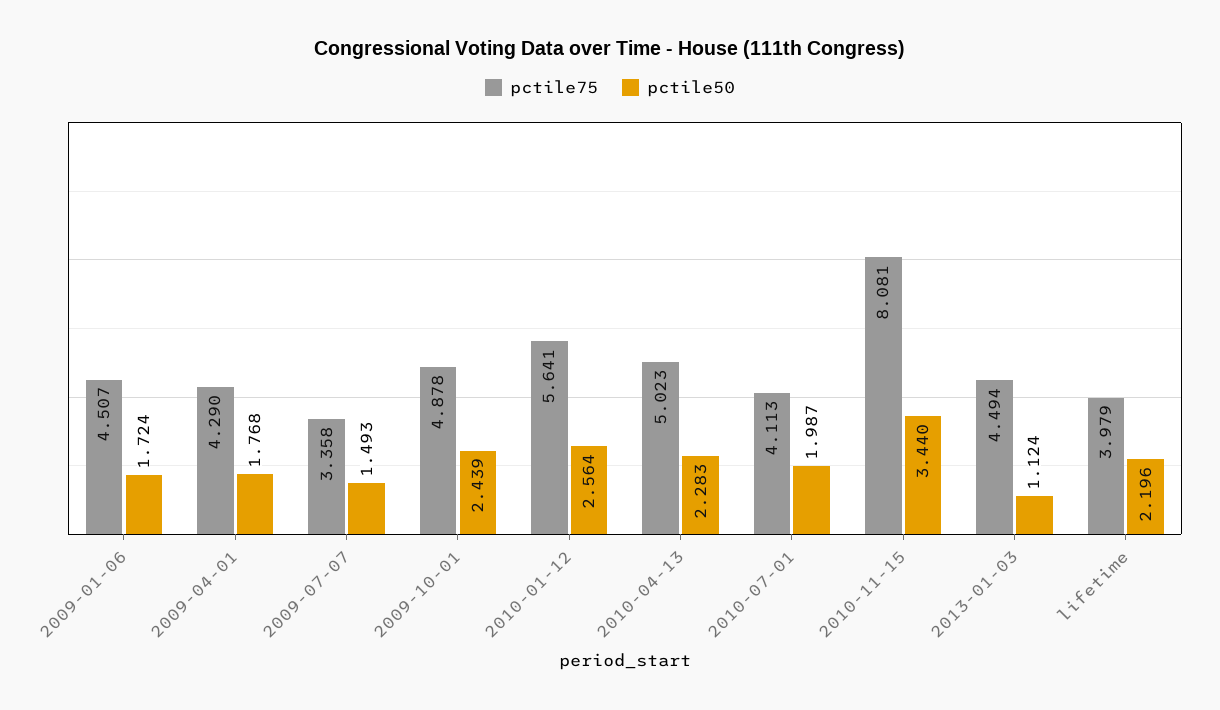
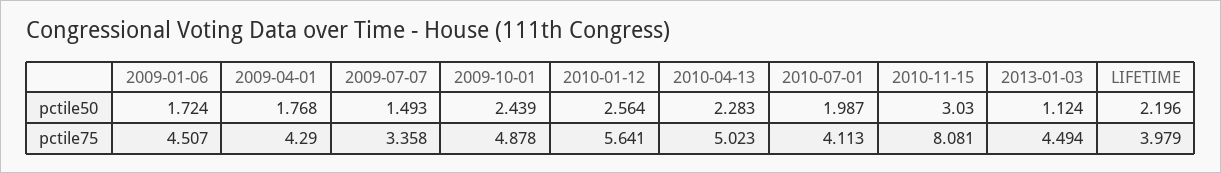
  {
    "pctile75": {
      "2009-01-06": 4.507,
      "2009-04-01": 4.29,
      "2009-07-07": 3.358,
      "2009-10-01": 4.878,
      "2010-01-12": 5.641,
      "2010-04-13": 5.023,
      "2010-07-01": 4.113,
      "2010-11-15": 8.081,
      "2013-01-03": 4.494,
      "lifetime": 3.979
    },
    "pctile50": {
      "2009-01-06": 1.724,
      "2009-04-01": 1.768,
      "2009-07-07": 1.493,
      "2009-10-01": 2.439,
      "2010-01-12": 2.564,
      "2010-04-13": 2.283,
      "2010-07-01": 1.987,
-     "2010-11-15": 3.44,
+     "2010-11-15": 3.03,
      "2013-01-03": 1.124,
      "lifetime": 2.196
    }
  }

